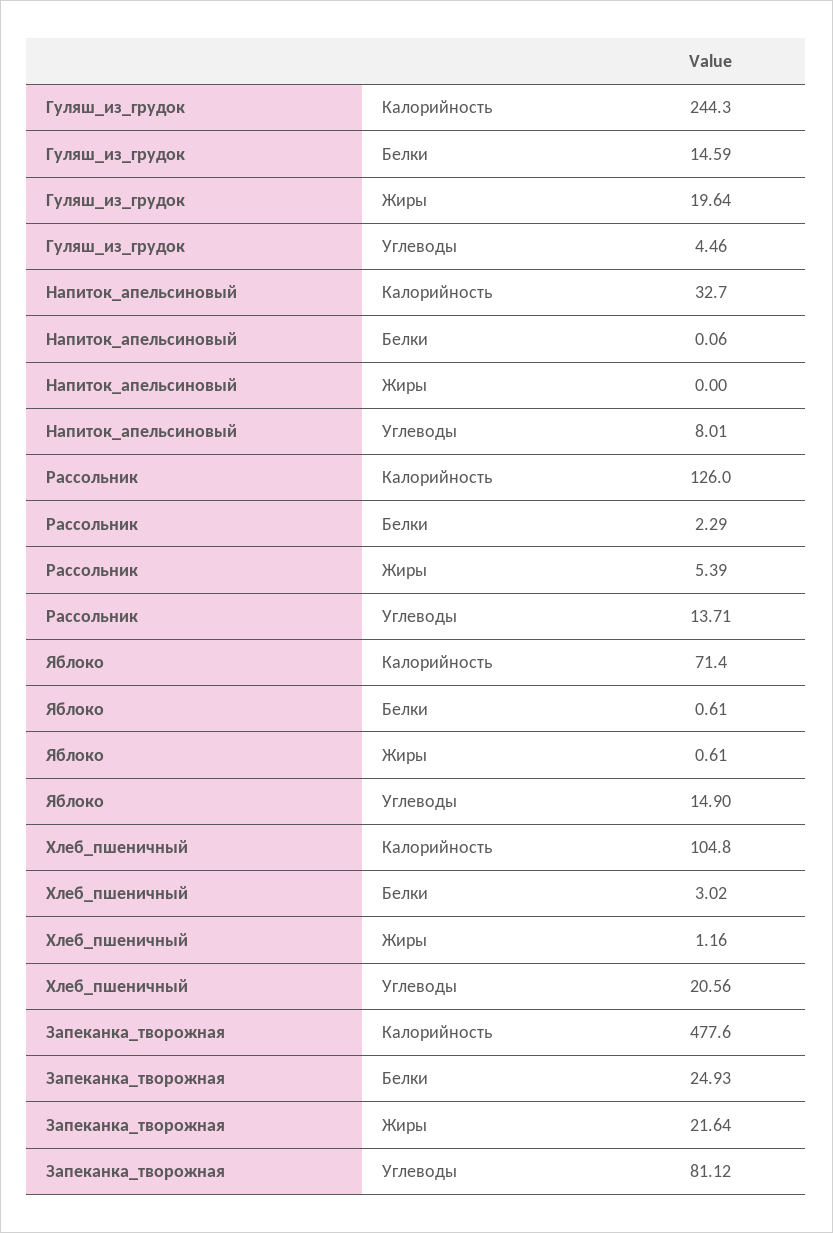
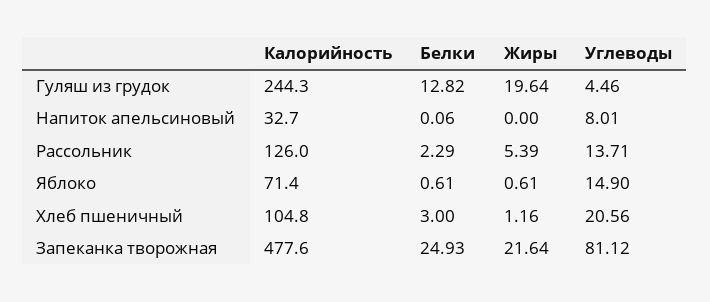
  {
    "Гуляш_из_грудок": {
      "Калорийность": 244.3,
-     "Белки": 14.59,
+     "Белки": 12.82,
      "Жиры": 19.64,
      "Углеводы": 4.46
    },
    "Напиток_апельсиновый": {
      "Калорийность": 32.7,
      "Белки": 0.06,
      "Жиры": 0,
      "Углеводы": 8.01
    },
    "Рассольник": {
      "Калорийность": 126,
      "Белки": 2.29,
      "Жиры": 5.39,
      "Углеводы": 13.71
    },
    "Яблоко": {
      "Калорийность": 71.4,
      "Белки": 0.61,
      "Жиры": 0.61,
      "Углеводы": 14.9
    },
    "Хлеб_пшеничный": {
      "Калорийность": 104.8,
-     "Белки": 3.02,
+     "Белки": 3,
      "Жиры": 1.16,
      "Углеводы": 20.56
    },
    "Запеканка_творожная": {
      "Калорийность": 477.6,
      "Белки": 24.93,
      "Жиры": 21.64,
      "Углеводы": 81.12
    }
  }

